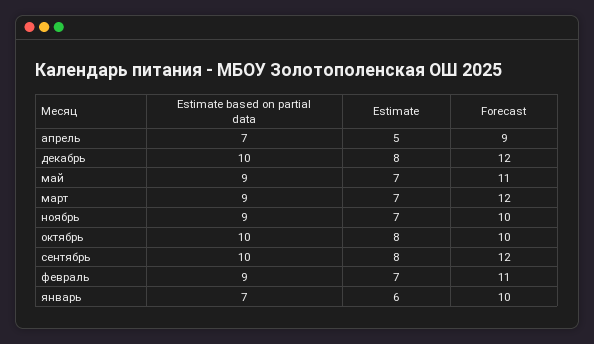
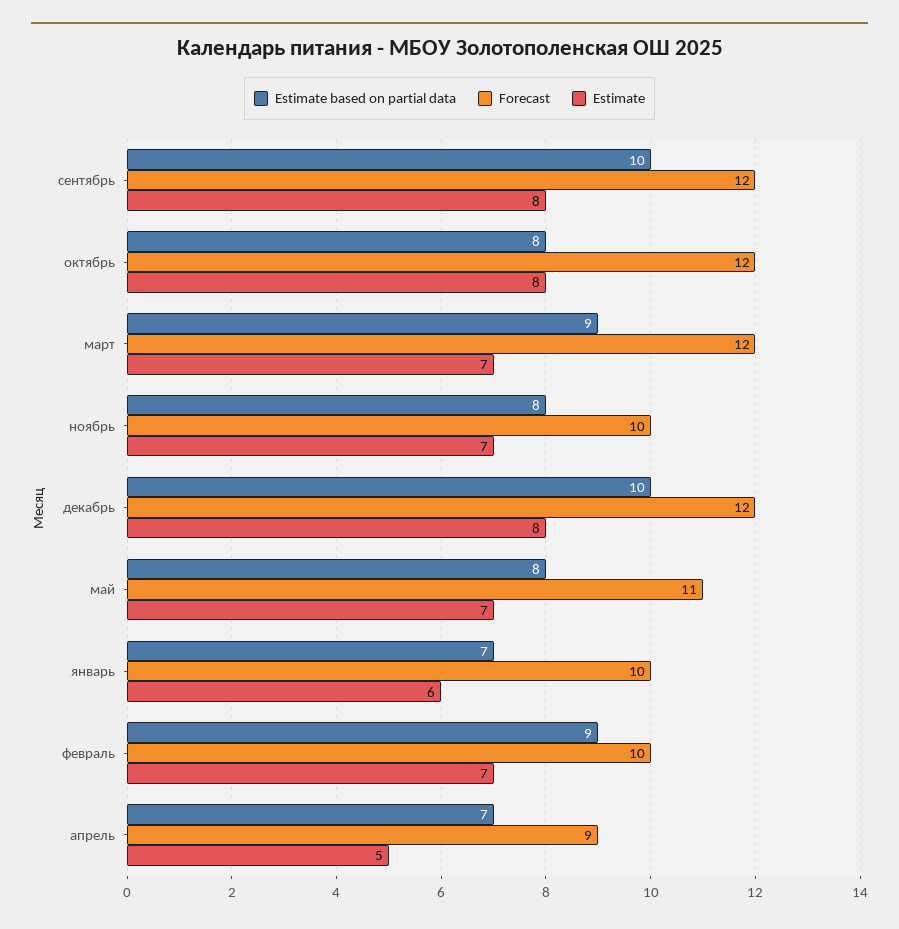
  {
    "Estimate based on partial data": {
      "апрель": 7,
      "декабрь": 10,
-     "май": 9,
+     "май": 8,
      "март": 9,
-     "ноябрь": 9,
+     "ноябрь": 8,
-     "октябрь": 10,
+     "октябрь": 8,
      "сентябрь": 10,
      "февраль": 9,
      "январь": 7
    },
    "Estimate": {
      "апрель": 5,
      "декабрь": 8,
      "май": 7,
      "март": 7,
      "ноябрь": 7,
      "октябрь": 8,
      "сентябрь": 8,
      "февраль": 7,
      "январь": 6
    },
    "Forecast": {
      "апрель": 9,
      "декабрь": 12,
      "май": 11,
      "март": 12,
      "ноябрь": 10,
-     "октябрь": 10,
+     "октябрь": 12,
      "сентябрь": 12,
-     "февраль": 11,
+     "февраль": 10,
      "январь": 10
    }
  }

